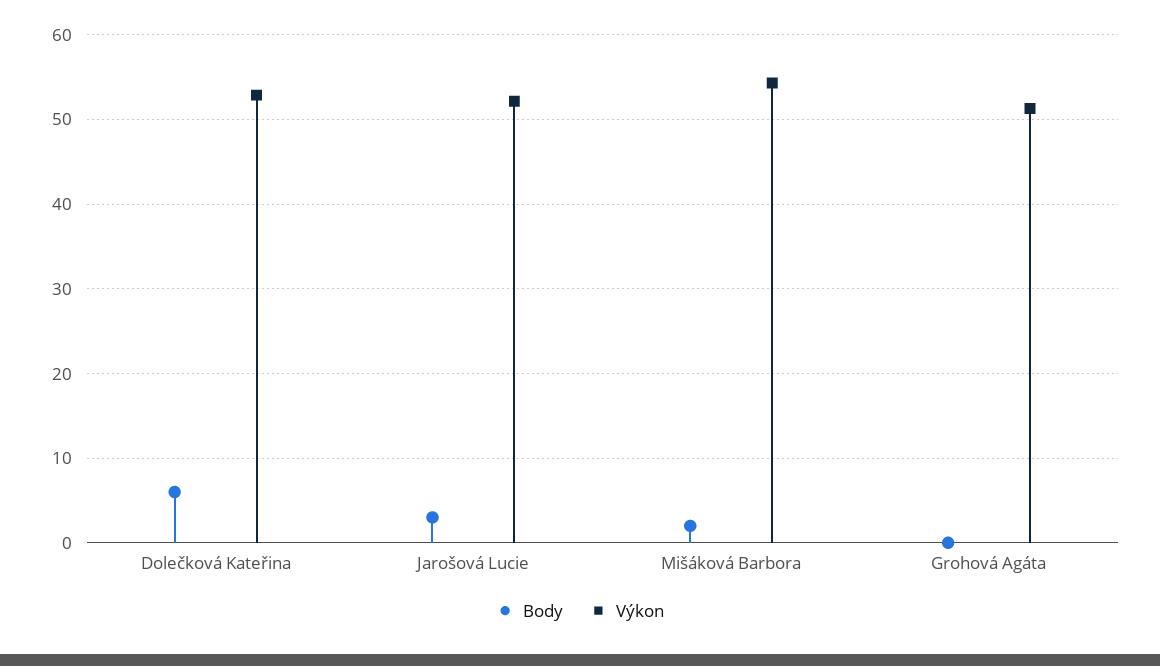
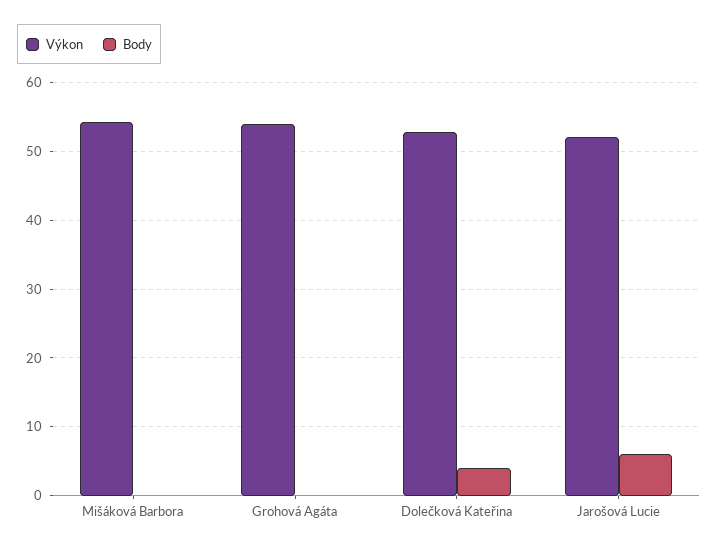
  {
    "Body": {
-     "Dolečková Kateřina": 6,
+     "Dolečková Kateřina": 4,
-     "Jarošová Lucie": 3,
+     "Jarošová Lucie": 6,
-     "Mišáková Barbora": 2,
+     "Mišáková Barbora": 0,
      "Grohová Agáta": 0
    },
    "Výkon": {
      "Dolečková Kateřina": 53,
      "Jarošová Lucie": 52,
      "Mišáková Barbora": 54,
-     "Grohová Agáta": 51
+     "Grohová Agáta": 54
    }
  }

